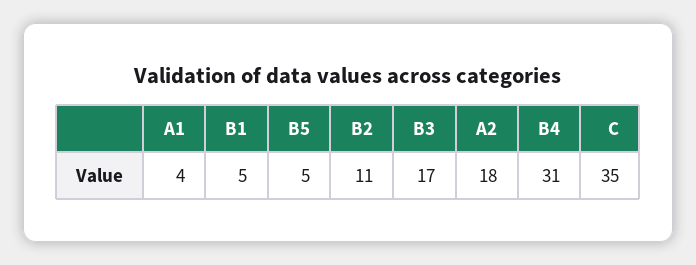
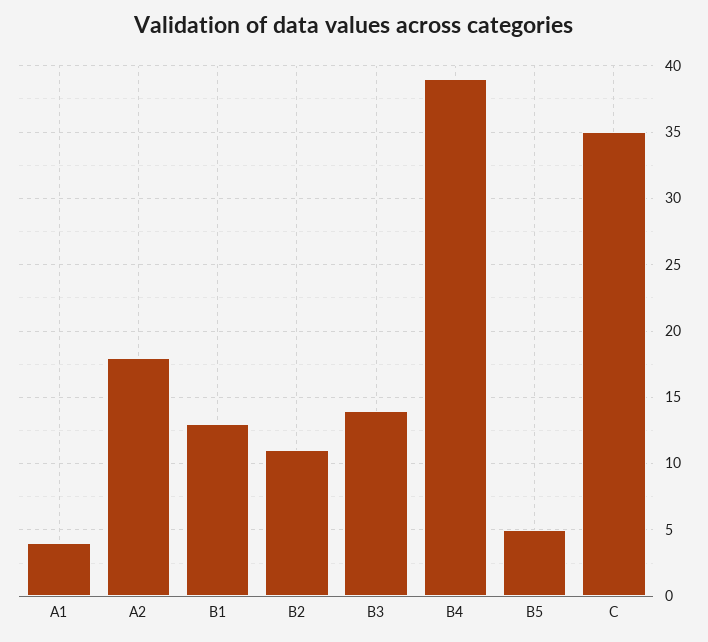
  {
    "A1": 4,
-   "B1": 5,
+   "B1": 13,
    "B5": 5,
    "B2": 11,
-   "B3": 17,
+   "B3": 14,
    "A2": 18,
-   "B4": 31,
+   "B4": 39,
    "C": 35
  }

